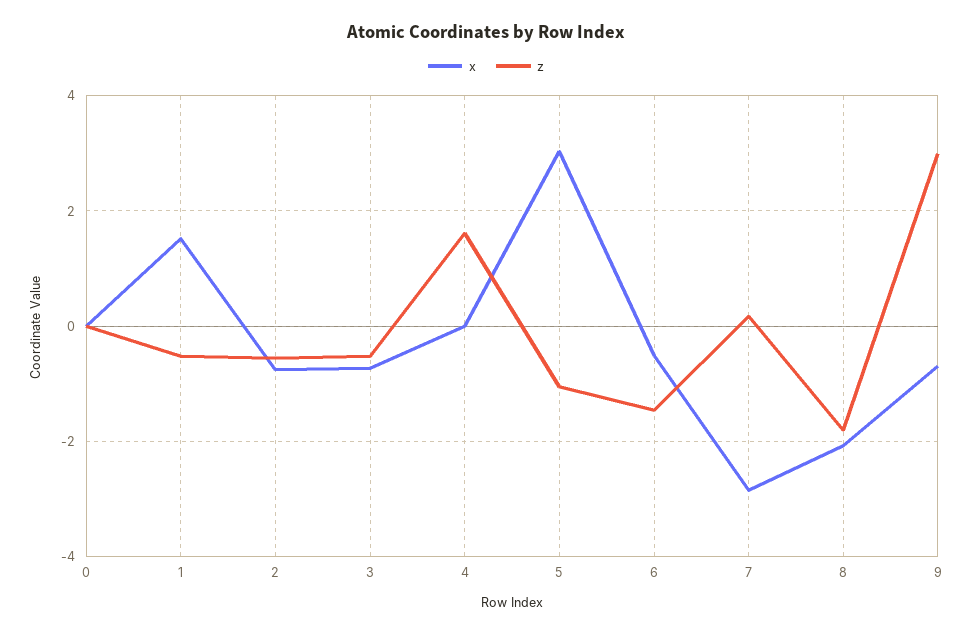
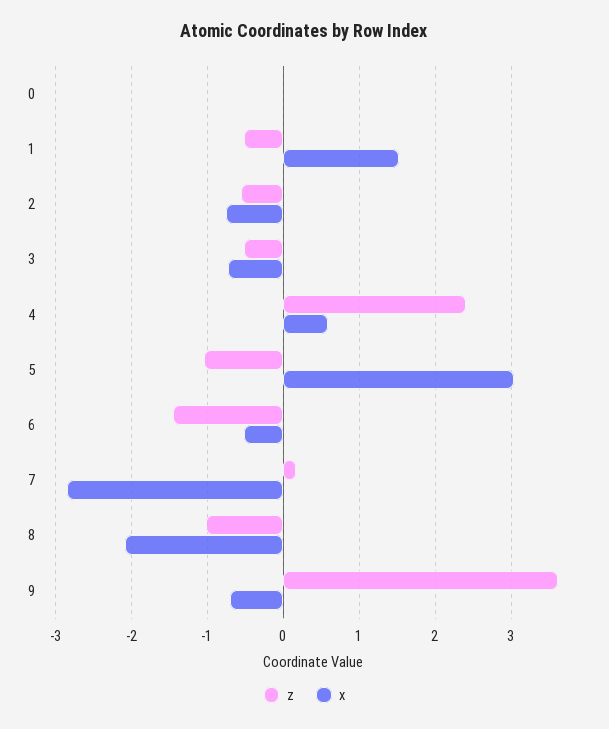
  {
    "x": {
      "0": 0,
      "1": 1.5,
      "2": -0.8,
      "3": -0.7,
-     "4": 0,
+     "4": 0.6,
      "5": 3,
      "6": -0.5,
      "7": -2.9,
      "8": -2.1,
      "9": -0.7
    },
    "z": {
      "0": 0,
      "1": -0.5,
      "2": -0.6,
      "3": -0.5,
-     "4": 1.6,
+     "4": 2.4,
      "5": -1.1,
      "6": -1.5,
      "7": 0.2,
-     "8": -1.8,
+     "8": -1,
-     "9": 3
+     "9": 3.6
    }
  }

